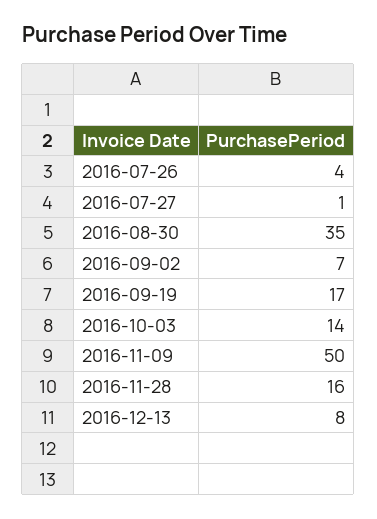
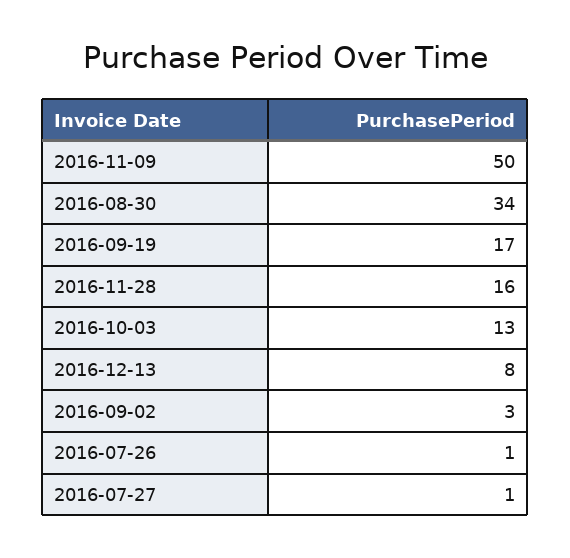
  {
-   "2016-07-26": 4,
+   "2016-07-26": 1,
    "2016-07-27": 1,
-   "2016-08-30": 35,
+   "2016-08-30": 34,
-   "2016-09-02": 7,
+   "2016-09-02": 3,
    "2016-09-19": 17,
-   "2016-10-03": 14,
+   "2016-10-03": 13,
    "2016-11-09": 50,
    "2016-11-28": 16,
    "2016-12-13": 8
  }

